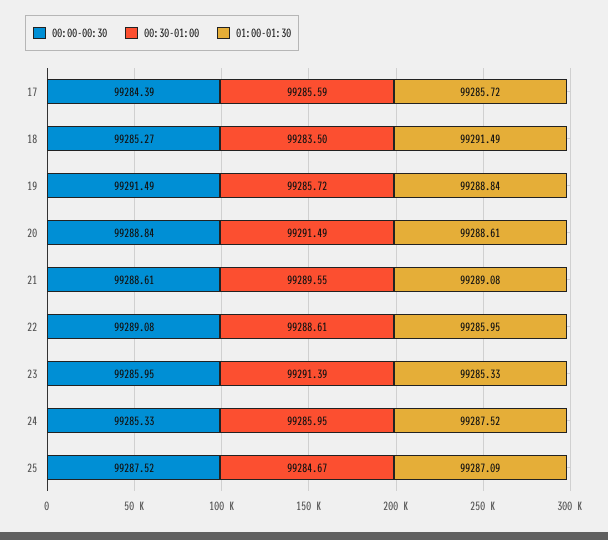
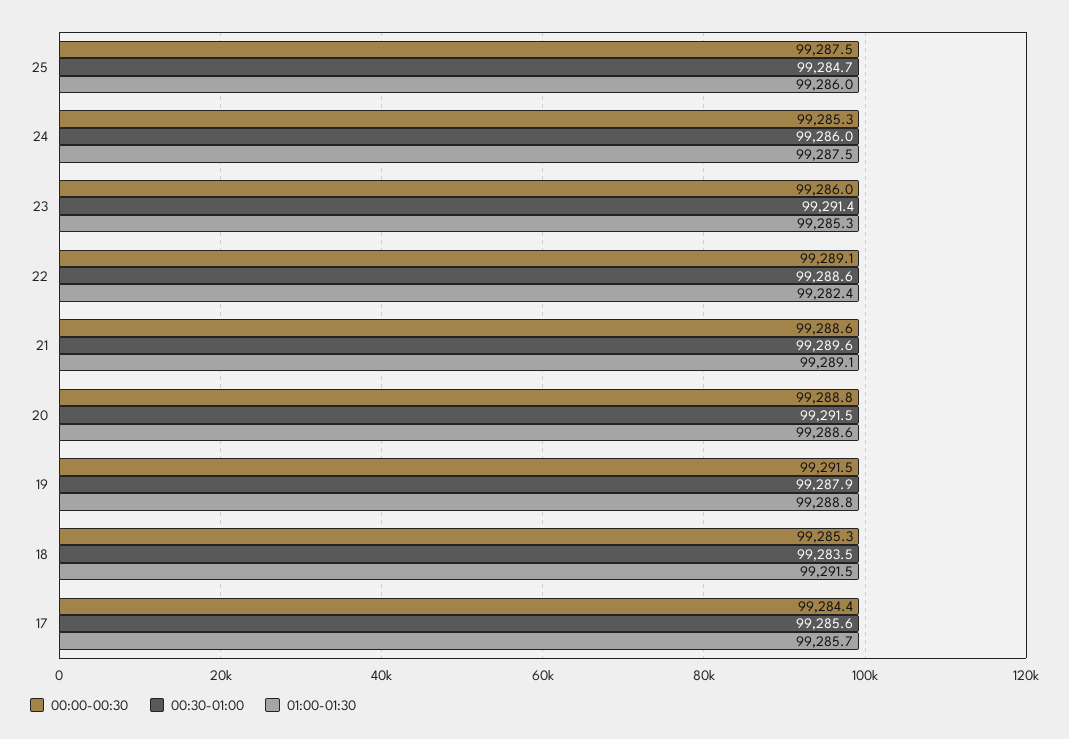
  {
    "00:00-00:30": {
      "17": 99284.39,
      "18": 99285.27,
      "19": 99291.49,
      "20": 99288.84,
      "21": 99288.61,
      "22": 99289.08,
      "23": 99285.95,
      "24": 99285.33,
      "25": 99287.52
    },
    "00:30-01:00": {
      "17": 99285.59,
      "18": 99283.5,
-     "19": 99285.72,
+     "19": 99287.9,
      "20": 99291.49,
      "21": 99289.55,
      "22": 99288.61,
      "23": 99291.39,
      "24": 99285.95,
      "25": 99284.67
    },
    "01:00-01:30": {
      "17": 99285.72,
      "18": 99291.49,
      "19": 99288.84,
      "20": 99288.61,
      "21": 99289.08,
-     "22": 99285.95,
+     "22": 99282.4,
      "23": 99285.33,
      "24": 99287.52,
-     "25": 99287.09
+     "25": 99286
    }
  }

